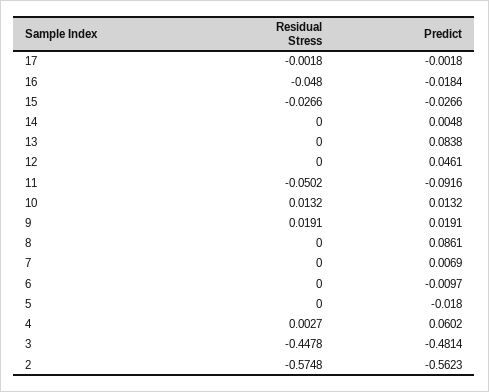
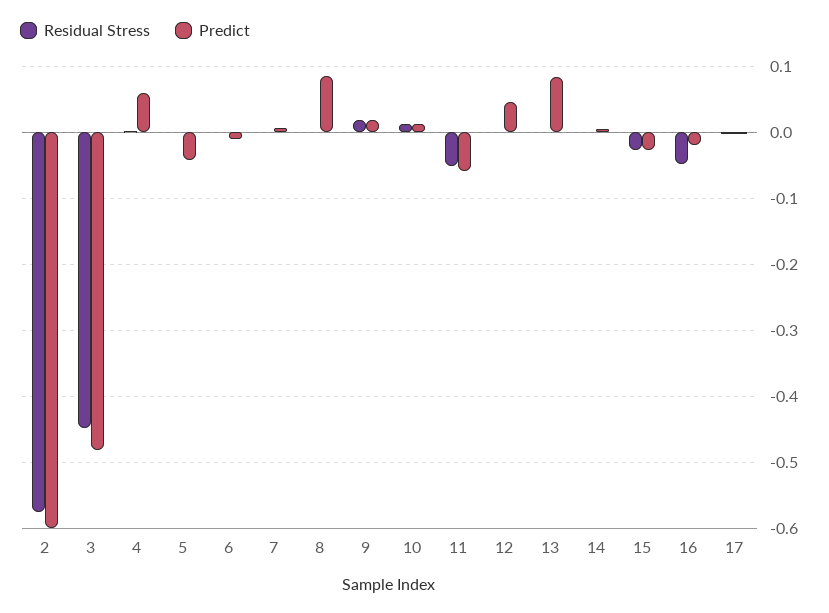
  {
    "Residual Stress": {
      "17": -0.0018,
      "16": -0.048,
      "15": -0.0266,
      "14": 0,
      "13": 0,
      "12": 0,
      "11": -0.0502,
      "10": 0.0132,
      "9": 0.0191,
      "8": 0,
      "7": 0,
      "6": 0,
      "5": 0,
      "4": 0.0027,
      "3": -0.4478,
      "2": -0.5748
    },
    "Predict": {
      "17": -0.0018,
      "16": -0.0184,
      "15": -0.0266,
      "14": 0.0048,
      "13": 0.0838,
      "12": 0.0461,
-     "11": -0.0916,
+     "11": -0.06,
      "10": 0.0132,
      "9": 0.0191,
      "8": 0.0861,
      "7": 0.0069,
      "6": -0.0097,
-     "5": -0.018,
+     "5": -0.04,
      "4": 0.0602,
      "3": -0.4814,
-     "2": -0.5623
+     "2": -0.6
    }
  }

